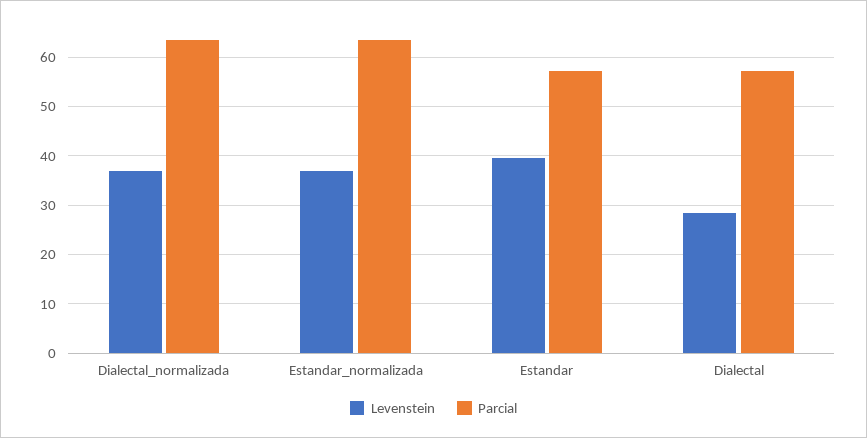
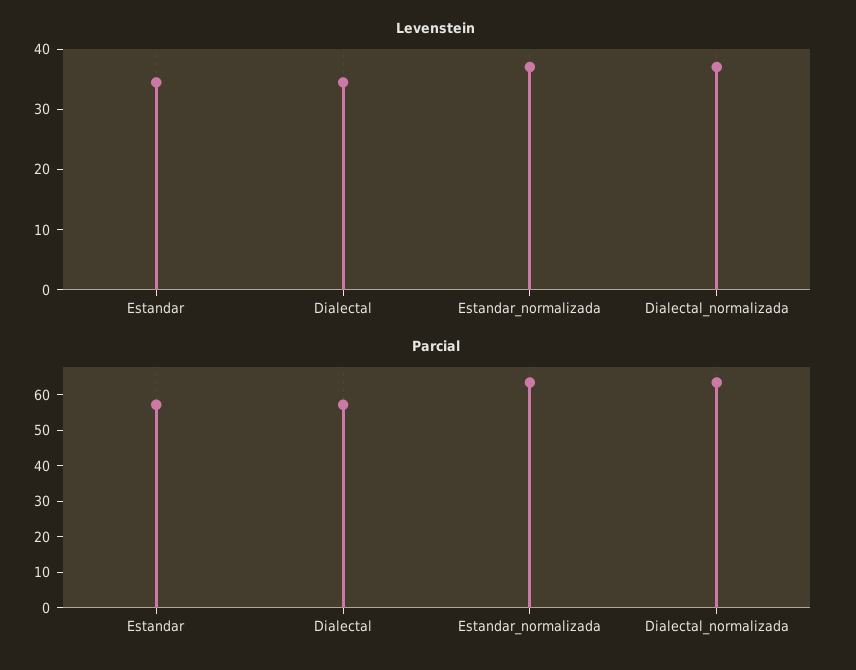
  {
    "Levenstein": {
      "Dialectal_normalizada": 38,
      "Estandar_normalizada": 38,
-     "Estandar": 40,
+     "Estandar": 34,
-     "Dialectal": 28
+     "Dialectal": 34
    },
    "Parcial": {
      "Dialectal_normalizada": 64,
      "Estandar_normalizada": 64,
      "Estandar": 58,
      "Dialectal": 58
    }
  }

